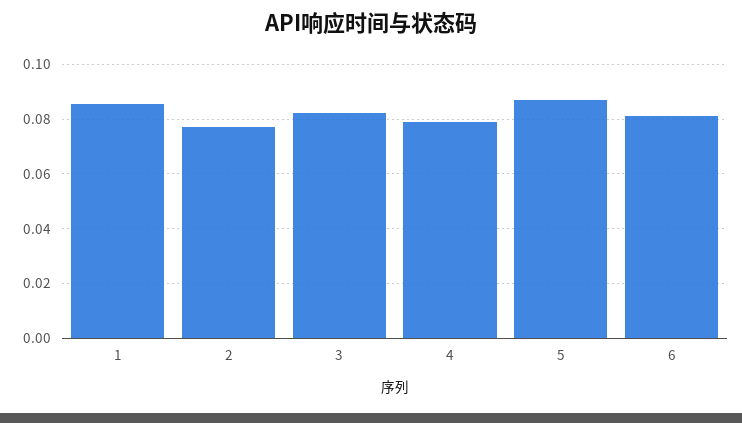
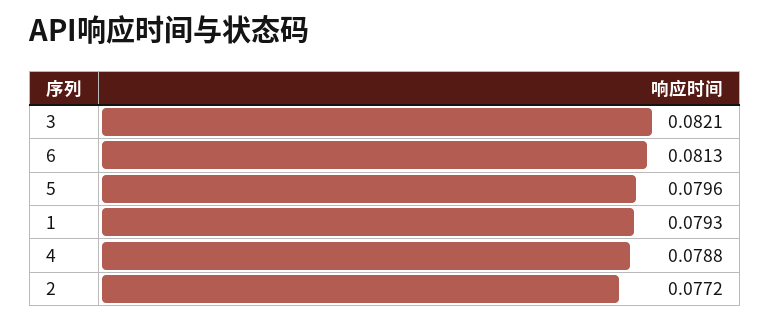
  {
-   "1": 0.085,
+   "1": 0.0793,
    "2": 0.0772,
    "3": 0.0821,
    "4": 0.0788,
-   "5": 0.0875,
+   "5": 0.0796,
    "6": 0.0813
  }

